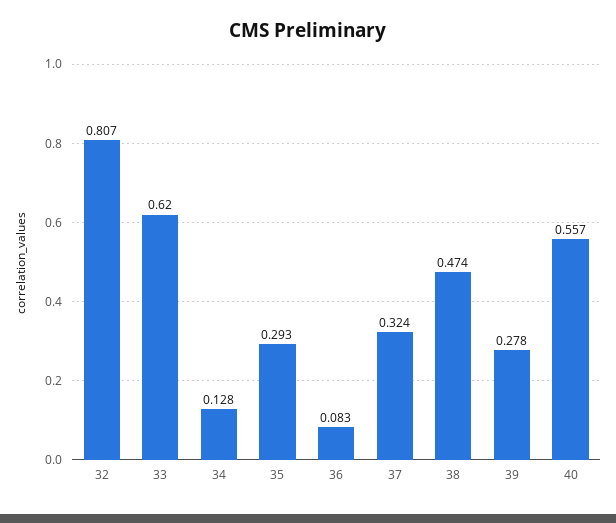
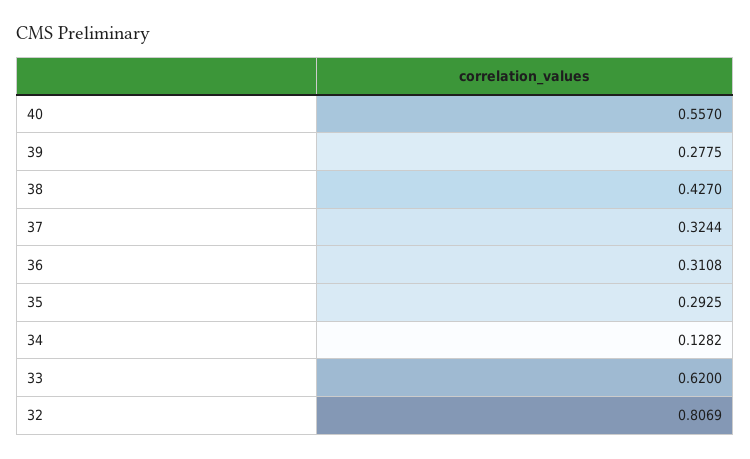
  {
    "32": 0.8069,
    "33": 0.62,
    "34": 0.1282,
    "35": 0.2925,
-   "36": 0.083,
+   "36": 0.3108,
    "37": 0.3244,
-   "38": 0.474,
+   "38": 0.427,
    "39": 0.2775,
    "40": 0.557
  }

